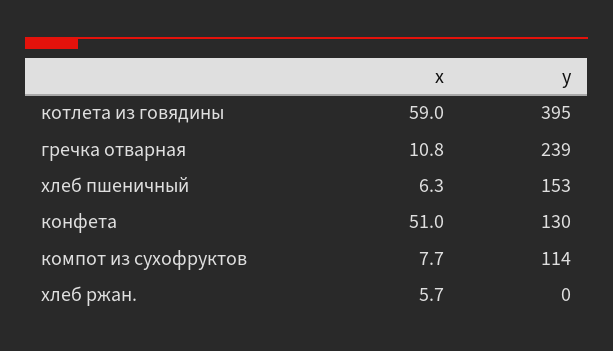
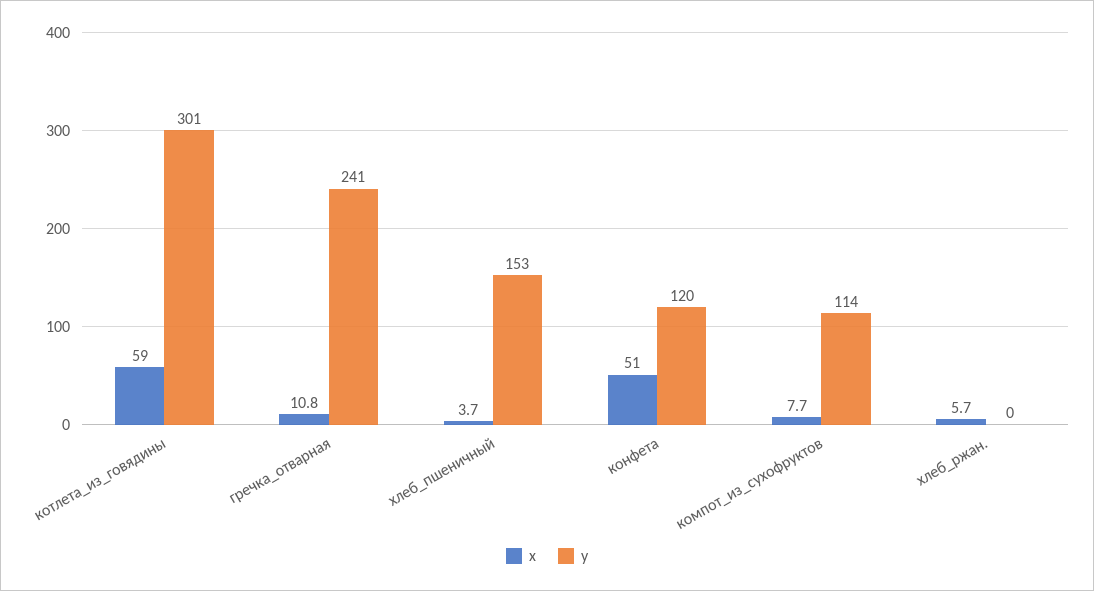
  {
    "x": {
      "котлета из говядины": 59,
      "гречка отварная": 10.8,
-     "хлеб пшеничный": 6.3,
+     "хлеб пшеничный": 3.7,
      "конфета": 51,
      "компот из сухофруктов": 7.7,
      "хлеб ржан.": 5.7
    },
    "y": {
-     "котлета из говядины": 395,
+     "котлета из говядины": 301,
-     "гречка отварная": 239,
+     "гречка отварная": 241,
      "хлеб пшеничный": 153,
-     "конфета": 130,
+     "конфета": 120,
      "компот из сухофруктов": 114,
      "хлеб ржан.": 0
    }
  }

